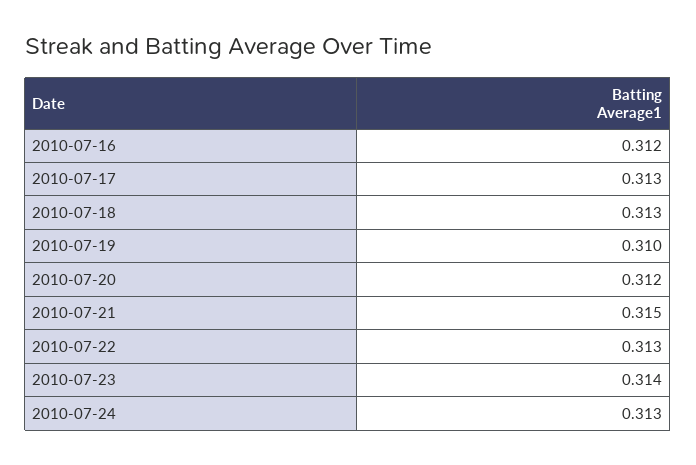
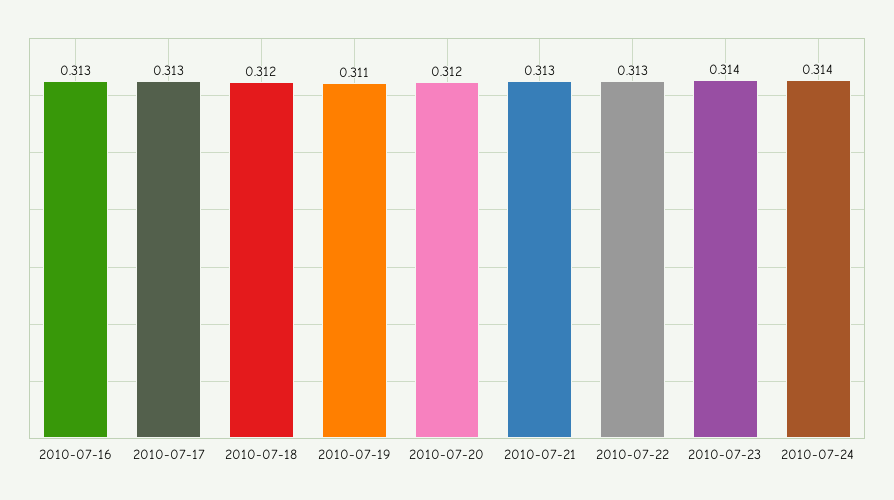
  {
-   "2010-07-16": 0.312,
+   "2010-07-16": 0.313,
    "2010-07-17": 0.313,
-   "2010-07-18": 0.313,
+   "2010-07-18": 0.312,
-   "2010-07-19": 0.31,
+   "2010-07-19": 0.311,
    "2010-07-20": 0.312,
-   "2010-07-21": 0.315,
+   "2010-07-21": 0.313,
    "2010-07-22": 0.313,
    "2010-07-23": 0.314,
-   "2010-07-24": 0.313
+   "2010-07-24": 0.314
  }

